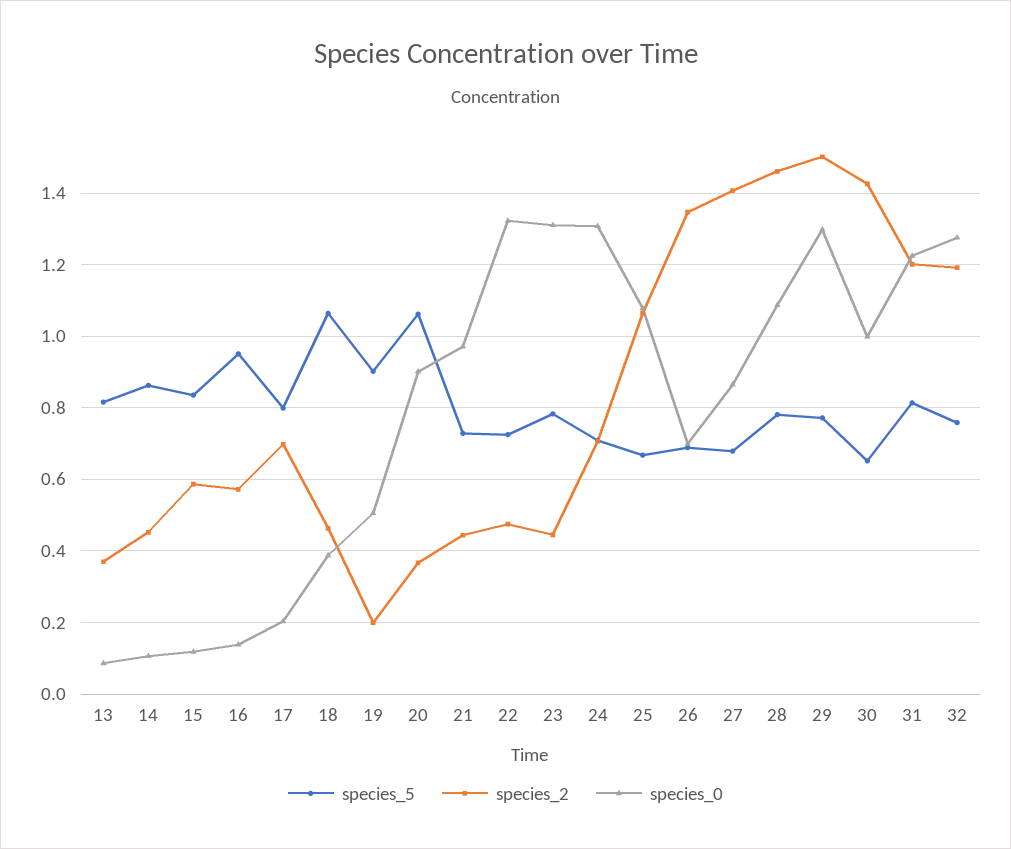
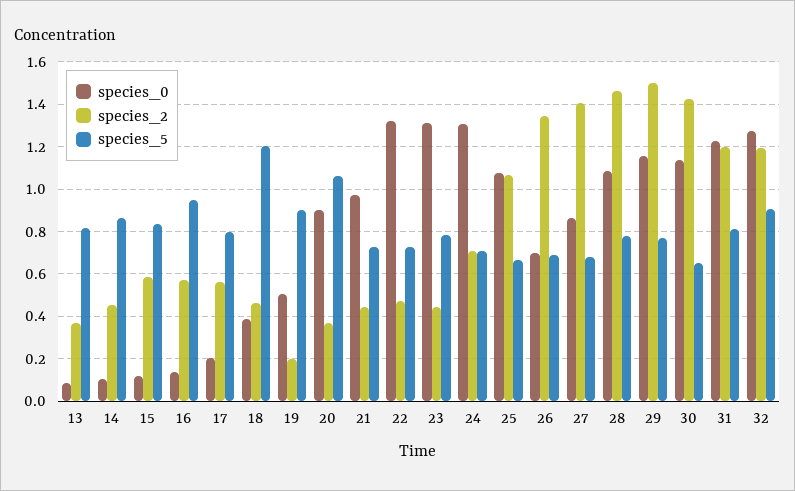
  {
    "species_5": {
      "13": 0.82,
      "14": 0.86,
      "15": 0.84,
      "16": 0.96,
      "17": 0.8,
-     "18": 1.06,
+     "18": 1.2,
      "19": 0.9,
      "20": 1.06,
      "21": 0.72,
      "22": 0.72,
      "23": 0.78,
      "24": 0.7,
      "25": 0.66,
      "26": 0.68,
      "27": 0.68,
      "28": 0.78,
      "29": 0.78,
      "30": 0.66,
      "31": 0.82,
-     "32": 0.76
+     "32": 0.9
    },
    "species_2": {
      "13": 0.38,
      "14": 0.46,
      "15": 0.58,
      "16": 0.58,
-     "17": 0.7,
+     "17": 0.55,
      "18": 0.46,
      "19": 0.2,
      "20": 0.36,
      "21": 0.44,
      "22": 0.48,
      "23": 0.44,
      "24": 0.7,
      "25": 1.06,
      "26": 1.34,
      "27": 1.4,
      "28": 1.46,
      "29": 1.5,
      "30": 1.42,
      "31": 1.2,
      "32": 1.2
    },
    "species_0": {
      "13": 0.08,
      "14": 0.1,
      "15": 0.12,
      "16": 0.14,
      "17": 0.2,
      "18": 0.38,
      "19": 0.5,
      "20": 0.9,
      "21": 0.98,
      "22": 1.32,
      "23": 1.32,
      "24": 1.3,
      "25": 1.08,
      "26": 0.7,
      "27": 0.86,
      "28": 1.08,
-     "29": 1.3,
+     "29": 1.15,
-     "30": 1,
+     "30": 1.15,
      "31": 1.22,
      "32": 1.28
    }
  }

